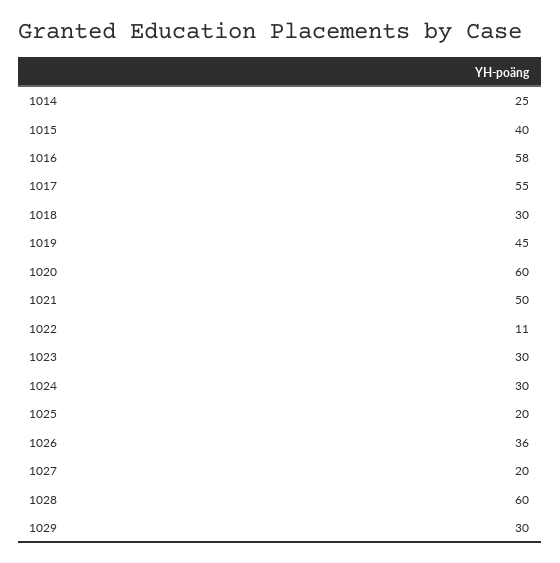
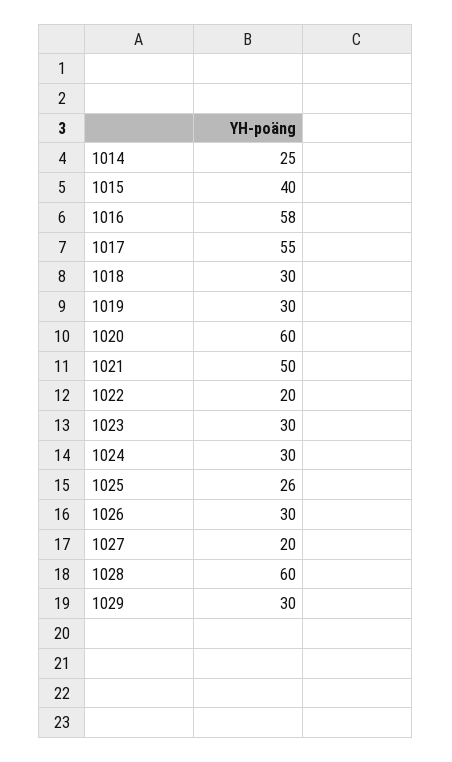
  {
    "1014": 25,
    "1015": 40,
    "1016": 58,
    "1017": 55,
    "1018": 30,
-   "1019": 45,
+   "1019": 30,
    "1020": 60,
    "1021": 50,
-   "1022": 11,
+   "1022": 20,
    "1023": 30,
    "1024": 30,
-   "1025": 20,
+   "1025": 26,
-   "1026": 36,
+   "1026": 30,
    "1027": 20,
    "1028": 60,
    "1029": 30
  }

